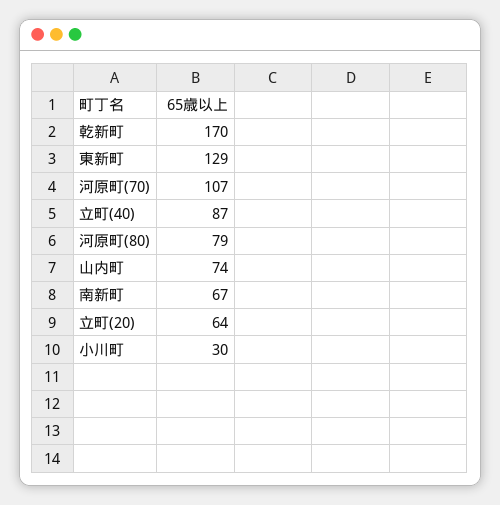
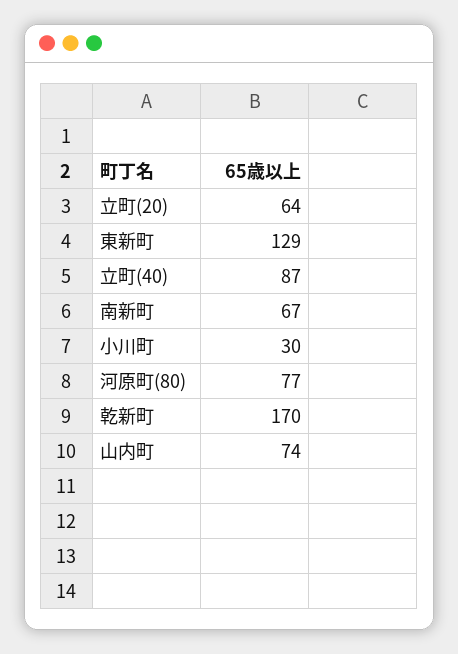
  {
    "乾新町": 170,
    "東新町": 129,
-   "河原町(70)": 107,
    "立町(40)": 87,
-   "河原町(80)": 79,
+   "河原町(80)": 77,
    "山内町": 74,
    "南新町": 67,
    "立町(20)": 64,
    "小川町": 30
  }

